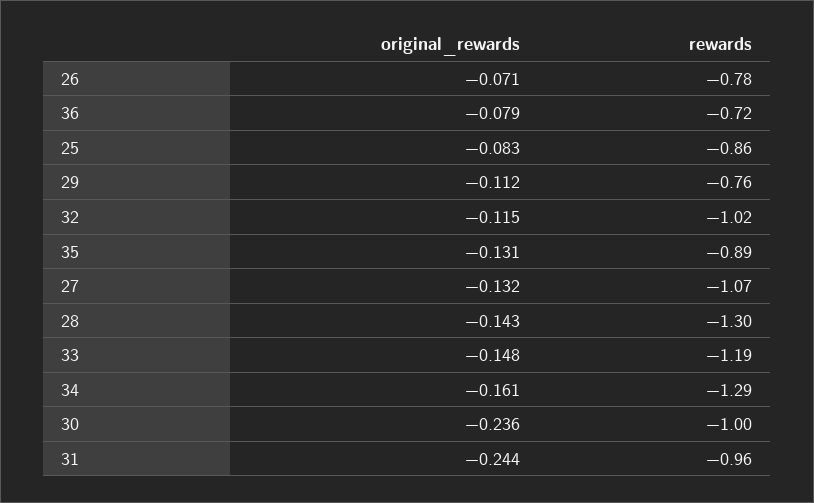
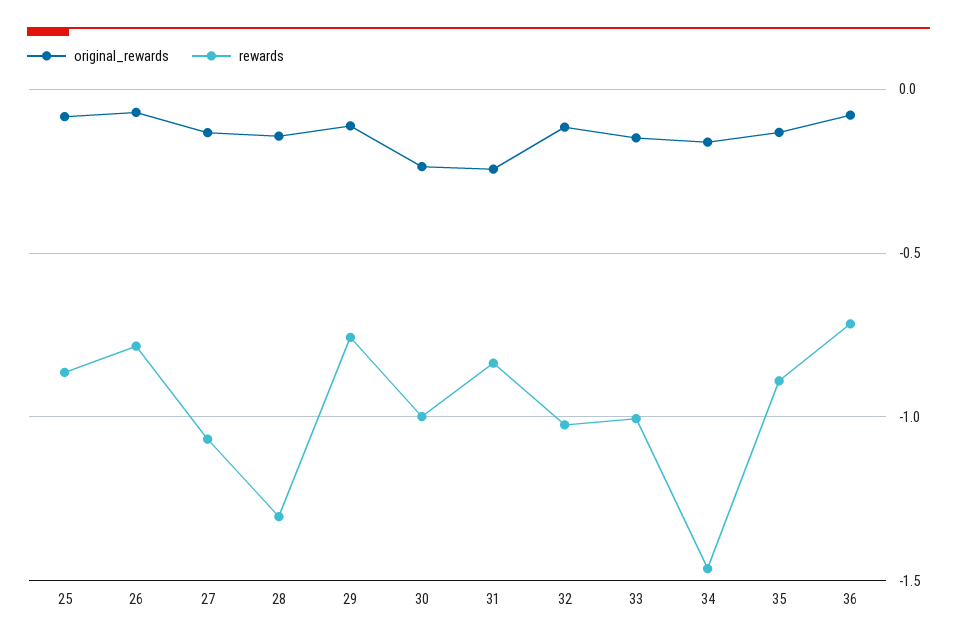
  {
    "original_rewards": {
      "26": -0.071,
      "36": -0.079,
      "25": -0.083,
      "29": -0.112,
      "32": -0.115,
      "35": -0.131,
      "27": -0.132,
      "28": -0.143,
      "33": -0.148,
      "34": -0.161,
      "30": -0.236,
      "31": -0.244
    },
    "rewards": {
      "26": -0.78,
      "36": -0.72,
      "25": -0.86,
      "29": -0.76,
      "32": -1.02,
      "35": -0.89,
      "27": -1.07,
      "28": -1.3,
-     "33": -1.19,
+     "33": -1,
-     "34": -1.29,
+     "34": -1.45,
      "30": -1,
-     "31": -0.96
+     "31": -0.85
    }
  }

